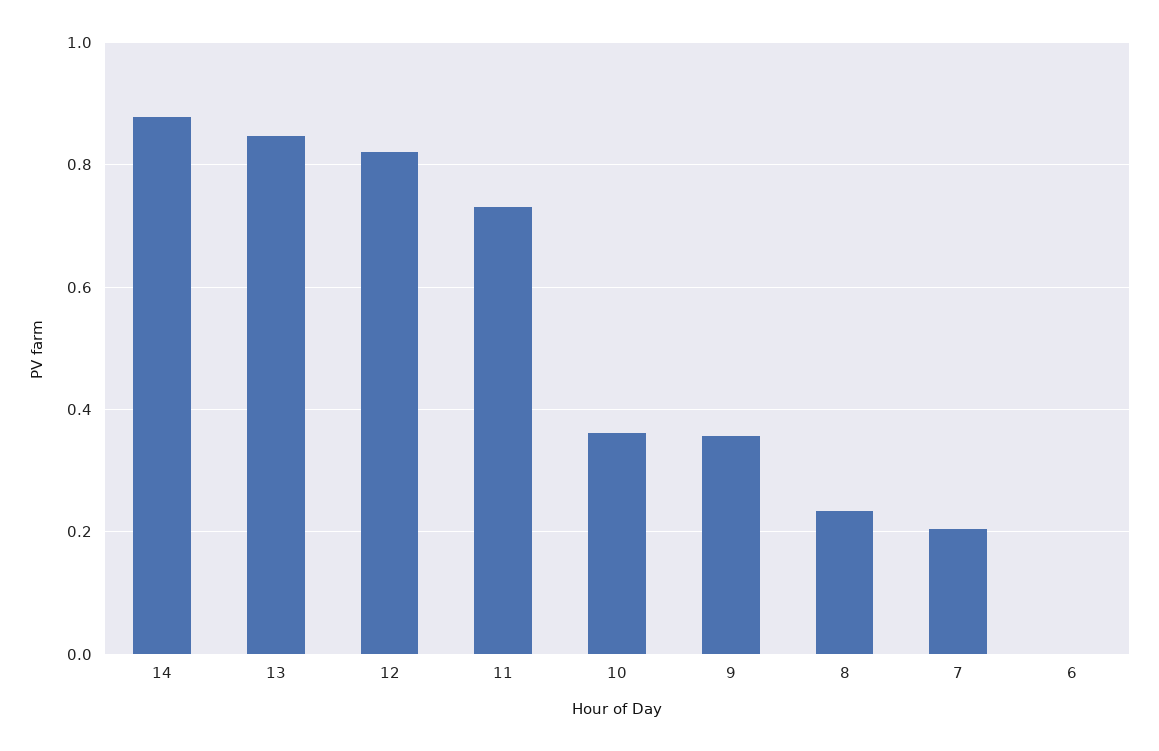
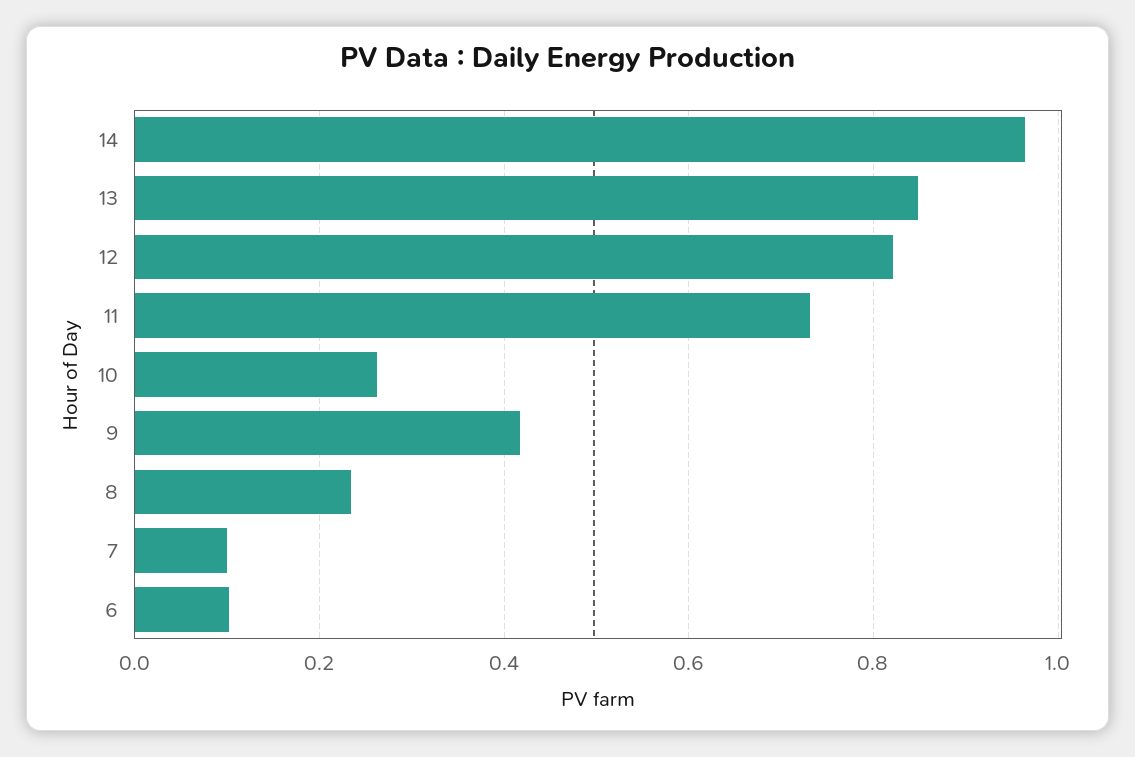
  {
-   "14": 0.88,
+   "14": 0.96,
    "13": 0.84,
    "12": 0.82,
    "11": 0.74,
-   "10": 0.36,
+   "10": 0.26,
-   "9": 0.36,
+   "9": 0.42,
    "8": 0.24,
-   "7": 0.2,
+   "7": 0.1,
-   "6": 0
+   "6": 0.1
  }

